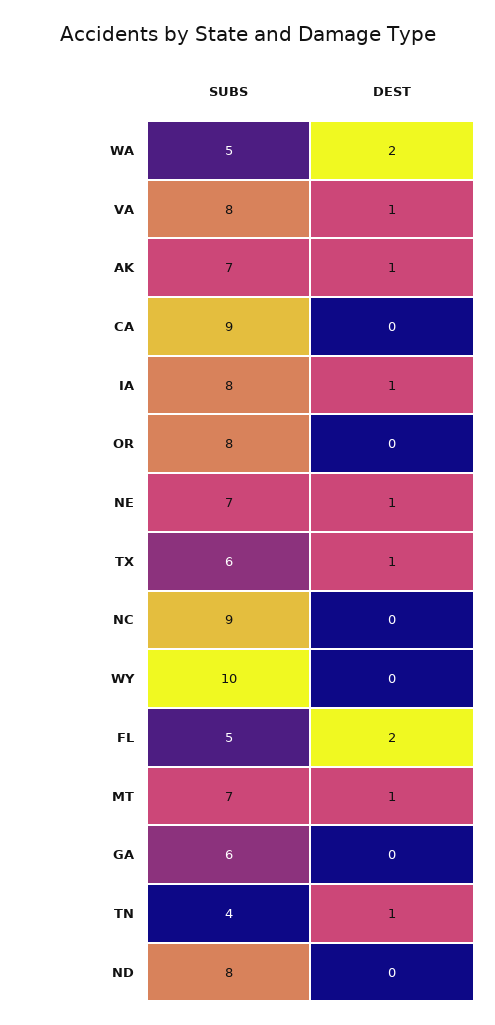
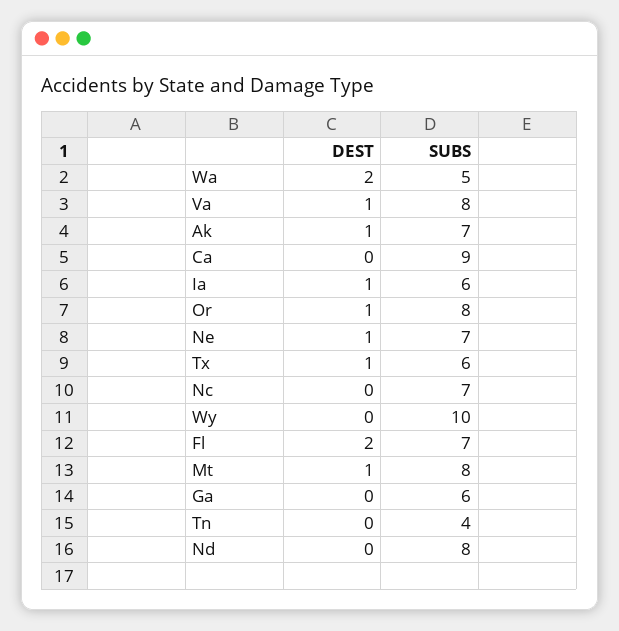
  {
    "SUBS": {
      "WA": 5,
      "VA": 8,
      "AK": 7,
      "CA": 9,
-     "IA": 8,
+     "IA": 6,
      "OR": 8,
      "NE": 7,
      "TX": 6,
-     "NC": 9,
+     "NC": 7,
      "WY": 10,
-     "FL": 5,
+     "FL": 7,
-     "MT": 7,
+     "MT": 8,
      "GA": 6,
      "TN": 4,
      "ND": 8
    },
    "DEST": {
      "WA": 2,
      "VA": 1,
      "AK": 1,
      "CA": 0,
      "IA": 1,
-     "OR": 0,
+     "OR": 1,
      "NE": 1,
      "TX": 1,
      "NC": 0,
      "WY": 0,
      "FL": 2,
      "MT": 1,
      "GA": 0,
-     "TN": 1,
+     "TN": 0,
      "ND": 0
    }
  }

